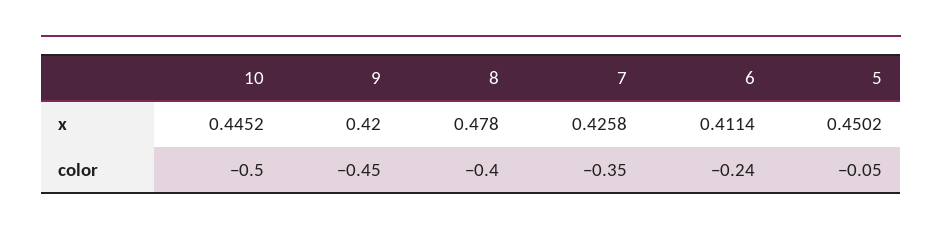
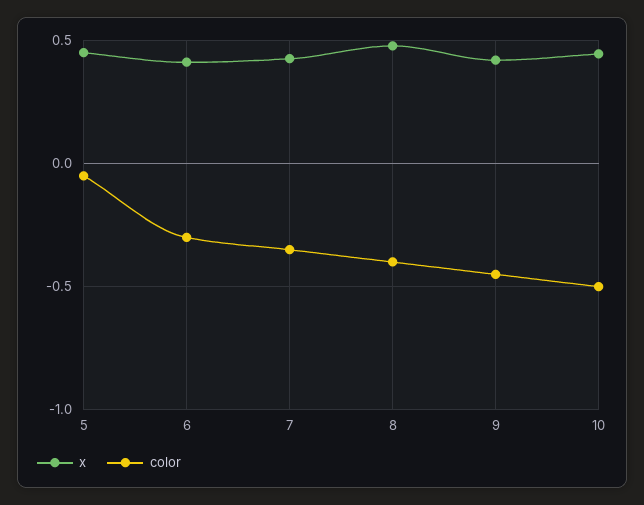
  {
    "x": {
      "10": 0.4452,
      "9": 0.42,
      "8": 0.478,
      "7": 0.4258,
      "6": 0.4114,
      "5": 0.4502
    },
    "color": {
      "10": -0.5,
      "9": -0.45,
      "8": -0.4,
      "7": -0.35,
-     "6": -0.24,
+     "6": -0.3,
      "5": -0.05
    }
  }

